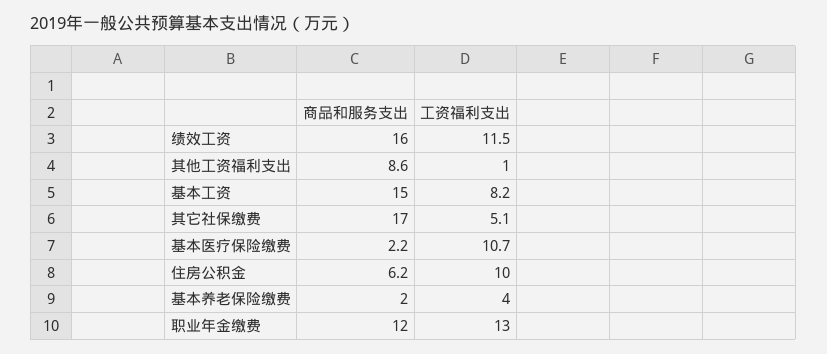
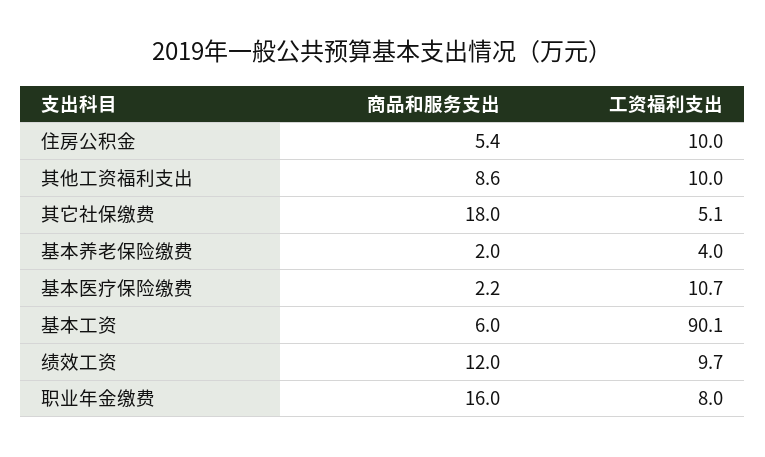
  {
    "商品和服务支出": {
-     "绩效工资": 16,
+     "绩效工资": 12,
      "其他工资福利支出": 8.6,
-     "基本工资": 15,
+     "基本工资": 6,
-     "其它社保缴费": 17,
+     "其它社保缴费": 18,
      "基本医疗保险缴费": 2.2,
-     "住房公积金": 6.2,
+     "住房公积金": 5.4,
      "基本养老保险缴费": 2,
-     "职业年金缴费": 12
+     "职业年金缴费": 16
    },
    "工资福利支出": {
-     "绩效工资": 11.5,
+     "绩效工资": 9.7,
-     "其他工资福利支出": 1,
+     "其他工资福利支出": 10,
-     "基本工资": 8.2,
+     "基本工资": 90.1,
      "其它社保缴费": 5.1,
      "基本医疗保险缴费": 10.7,
      "住房公积金": 10,
      "基本养老保险缴费": 4,
-     "职业年金缴费": 13
+     "职业年金缴费": 8
    }
  }

